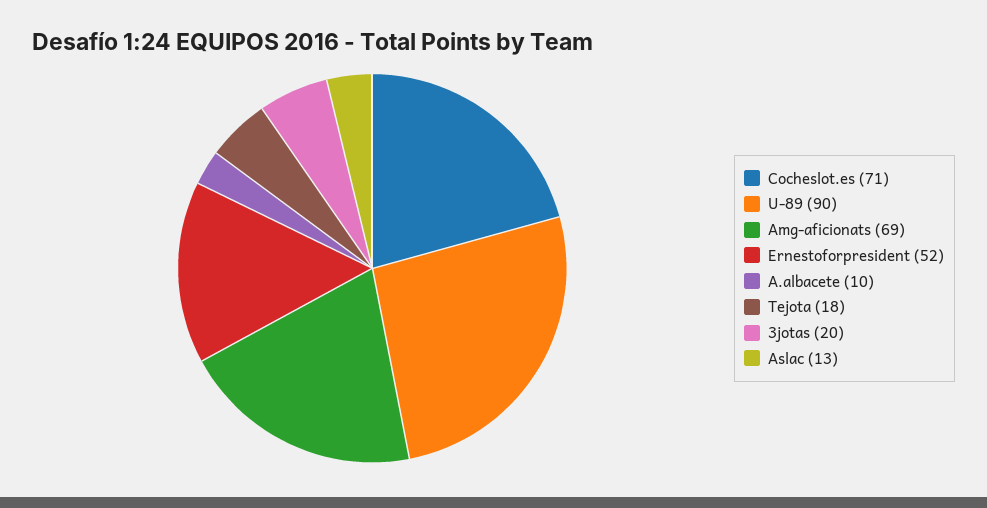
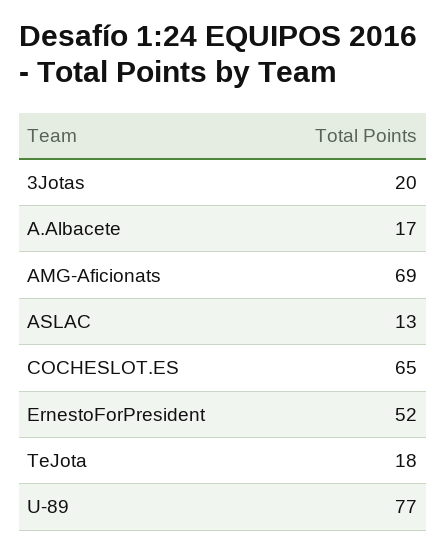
  {
-   "Cocheslot.es": 71,
+   "Cocheslot.es": 65,
-   "U-89": 90,
+   "U-89": 77,
    "Amg-aficionats": 69,
    "Ernestoforpresident": 52,
-   "A.albacete": 10,
+   "A.albacete": 17,
    "Tejota": 18,
    "3jotas": 20,
    "Aslac": 13
  }

